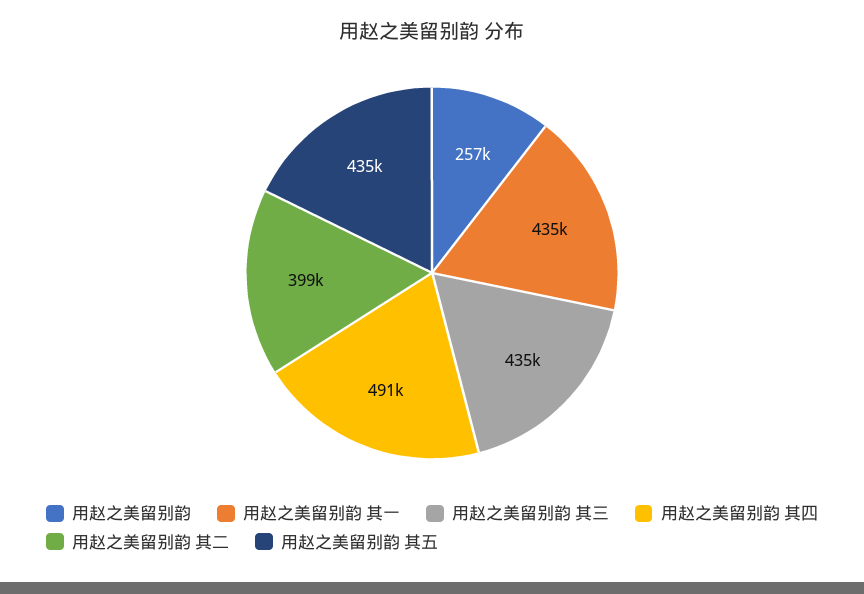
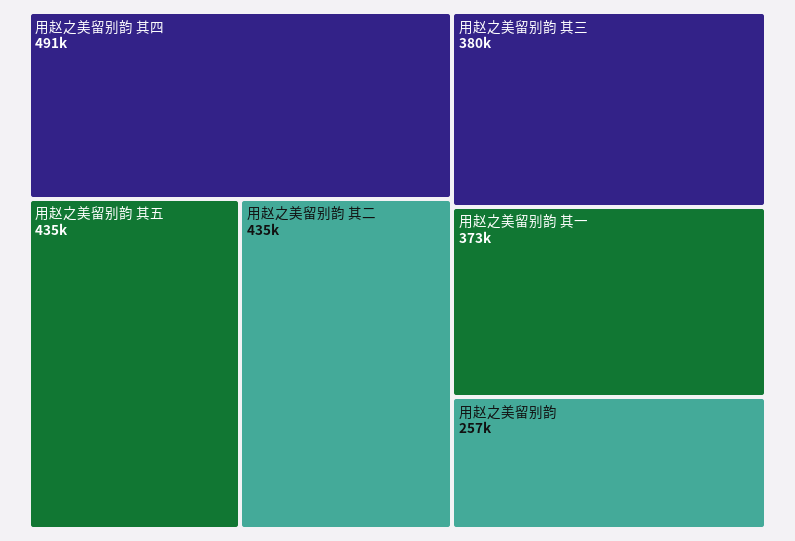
  {
    "用赵之美留别韵": 257000,
-   "用赵之美留别韵 其一": 435000,
+   "用赵之美留别韵 其一": 373000,
-   "用赵之美留别韵 其三": 435000,
+   "用赵之美留别韵 其三": 380000,
    "用赵之美留别韵 其四": 491000,
-   "用赵之美留别韵 其二": 399000,
+   "用赵之美留别韵 其二": 435000,
    "用赵之美留别韵 其五": 435000
  }

